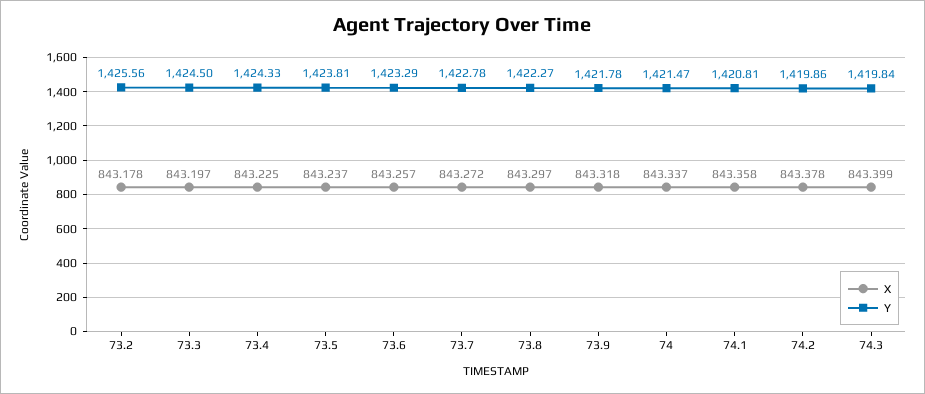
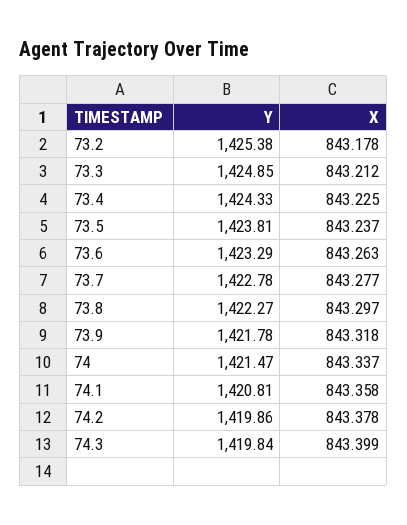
  {
    "X": {
      "73.2": 843.178,
-     "73.3": 843.197,
+     "73.3": 843.212,
      "73.4": 843.225,
      "73.5": 843.237,
-     "73.6": 843.257,
+     "73.6": 843.263,
-     "73.7": 843.272,
+     "73.7": 843.277,
      "73.8": 843.297,
      "73.9": 843.318,
      "74": 843.337,
      "74.1": 843.358,
      "74.2": 843.378,
      "74.3": 843.399
    },
    "Y": {
-     "73.2": 1425.56,
+     "73.2": 1425.38,
-     "73.3": 1424.5,
+     "73.3": 1424.85,
      "73.4": 1424.33,
      "73.5": 1423.81,
      "73.6": 1423.29,
      "73.7": 1422.78,
      "73.8": 1422.27,
      "73.9": 1421.78,
      "74": 1421.47,
      "74.1": 1420.81,
      "74.2": 1419.86,
      "74.3": 1419.84
    }
  }

